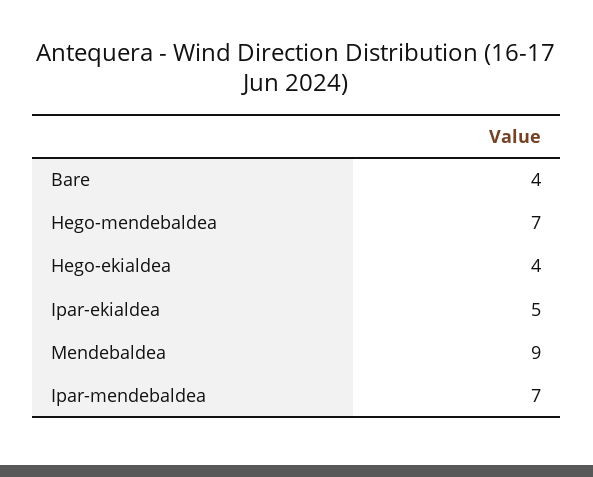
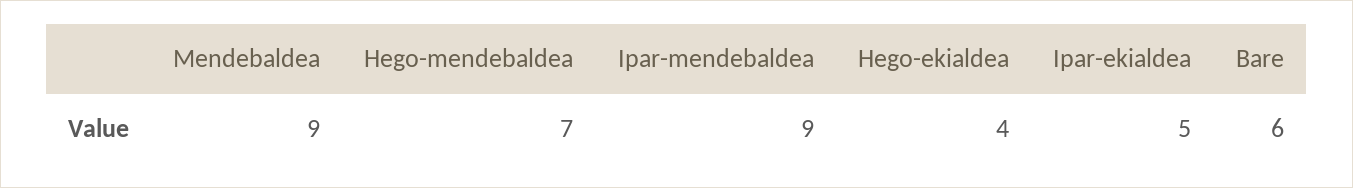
  {
-   "Bare": 4,
+   "Bare": 6,
    "Hego-mendebaldea": 7,
    "Hego-ekialdea": 4,
    "Ipar-ekialdea": 5,
    "Mendebaldea": 9,
-   "Ipar-mendebaldea": 7
+   "Ipar-mendebaldea": 9
  }

